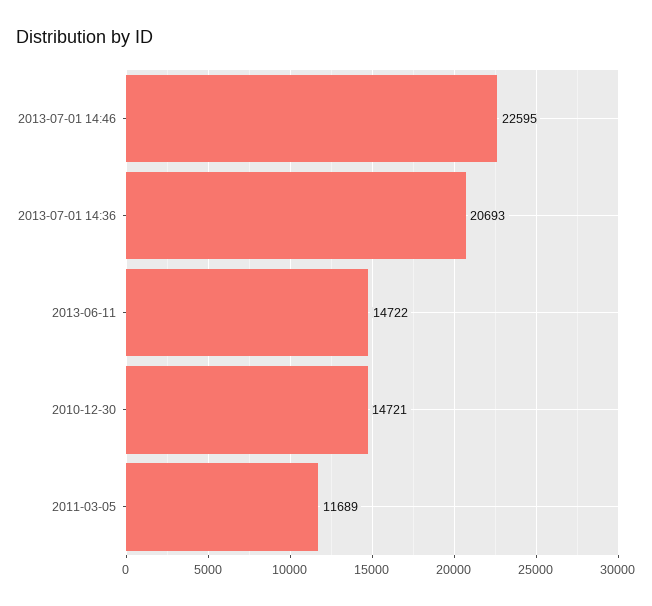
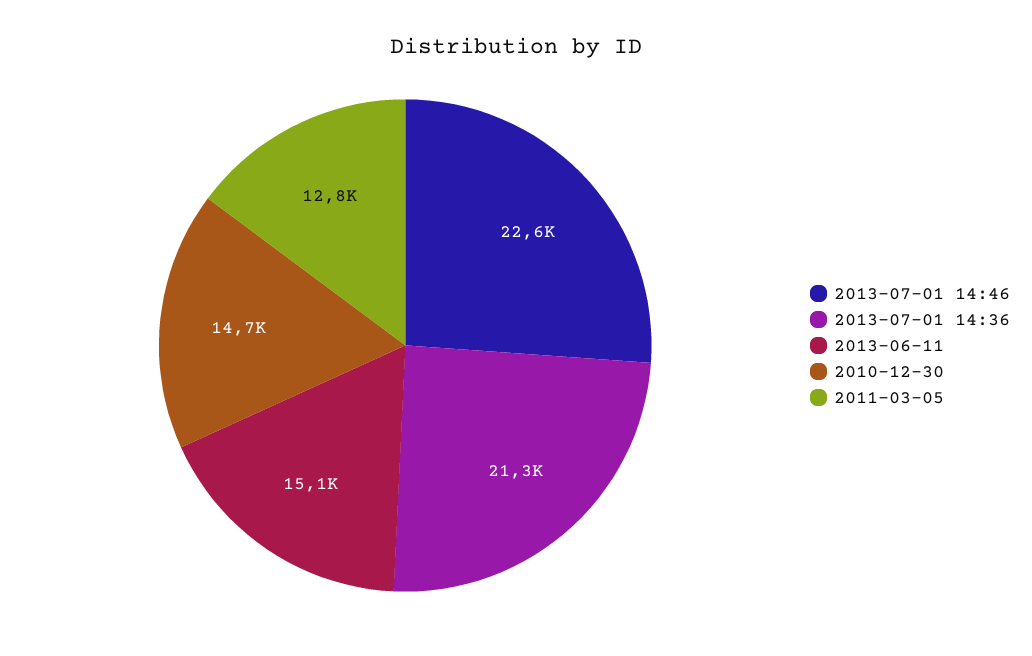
  {
    "2013-07-01 14:46": 22595,
-   "2013-07-01 14:36": 20693,
+   "2013-07-01 14:36": 21300,
-   "2013-06-11": 14722,
+   "2013-06-11": 15100,
    "2010-12-30": 14721,
-   "2011-03-05": 11689
+   "2011-03-05": 12800
  }

